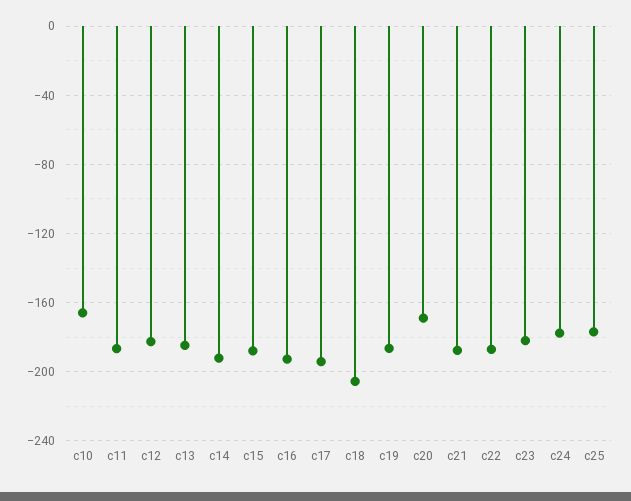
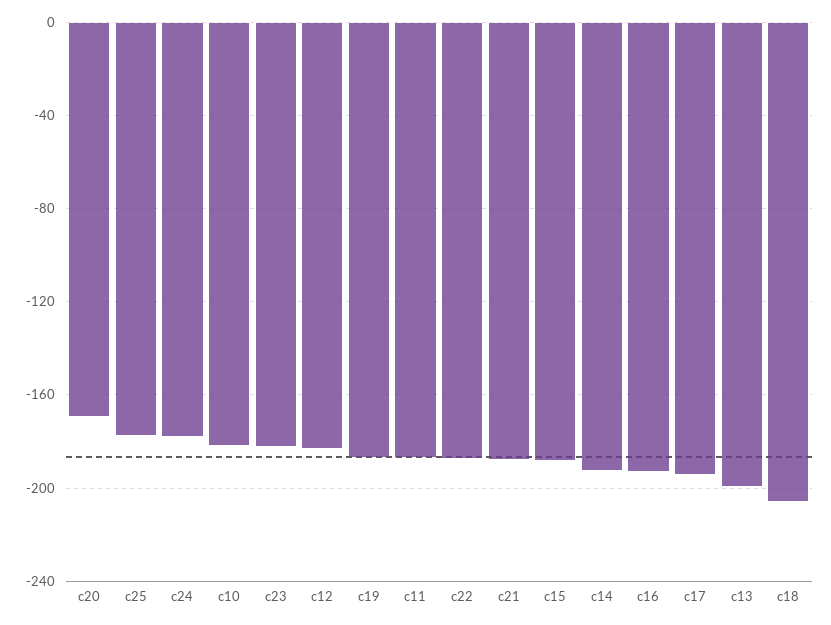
  {
-   "c10": -165,
+   "c10": -180,
    "c11": -185,
    "c12": -185,
-   "c13": -185,
+   "c13": -200,
    "c14": -190,
    "c15": -190,
    "c16": -195,
    "c17": -195,
    "c18": -205,
    "c19": -185,
    "c20": -170,
    "c21": -190,
    "c22": -185,
    "c23": -180,
    "c24": -180,
    "c25": -175
  }

